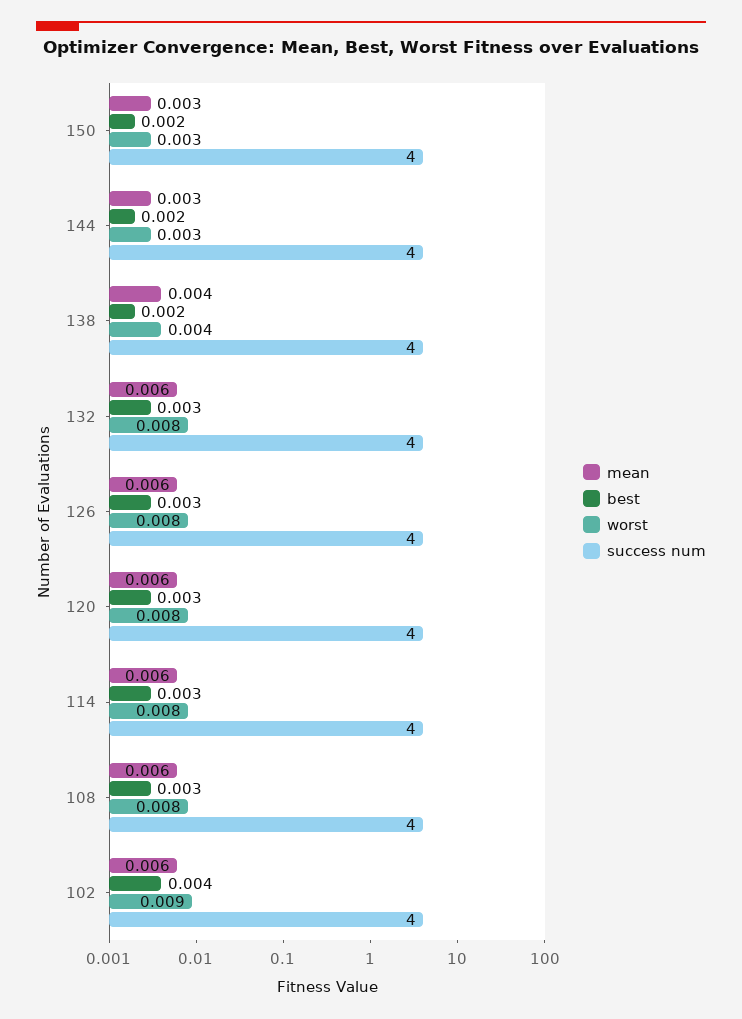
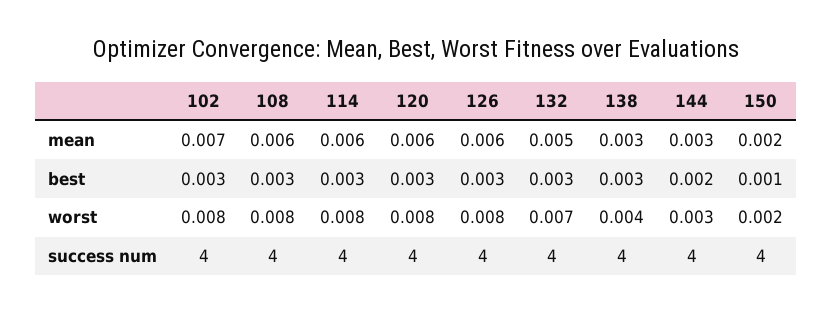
  {
    "mean": {
-     "150": 0.003,
+     "150": 0.002,
      "144": 0.003,
-     "138": 0.004,
+     "138": 0.003,
-     "132": 0.006,
+     "132": 0.005,
      "126": 0.006,
      "120": 0.006,
      "114": 0.006,
      "108": 0.006,
-     "102": 0.006
+     "102": 0.007
    },
    "best": {
-     "150": 0.002,
+     "150": 0.001,
      "144": 0.002,
-     "138": 0.002,
+     "138": 0.003,
      "132": 0.003,
      "126": 0.003,
      "120": 0.003,
      "114": 0.003,
      "108": 0.003,
-     "102": 0.004
+     "102": 0.003
    },
    "worst": {
-     "150": 0.003,
+     "150": 0.002,
      "144": 0.003,
      "138": 0.004,
-     "132": 0.008,
+     "132": 0.007,
      "126": 0.008,
      "120": 0.008,
      "114": 0.008,
      "108": 0.008,
-     "102": 0.009
+     "102": 0.008
    },
    "success num": {
      "150": 4,
      "144": 4,
      "138": 4,
      "132": 4,
      "126": 4,
      "120": 4,
      "114": 4,
      "108": 4,
      "102": 4
    }
  }

